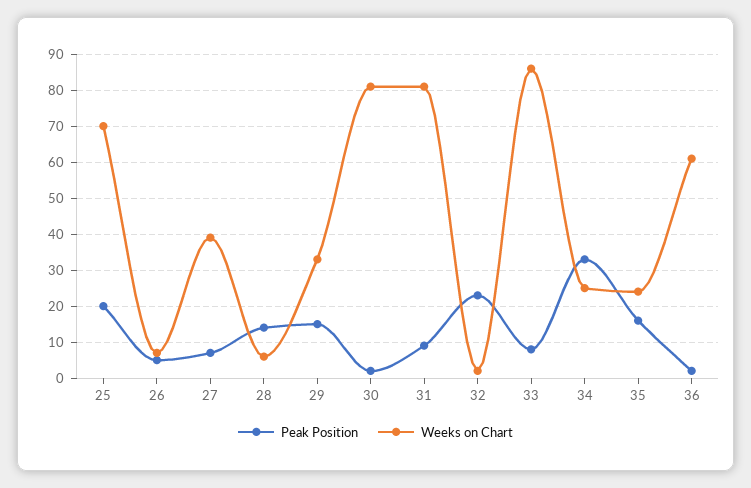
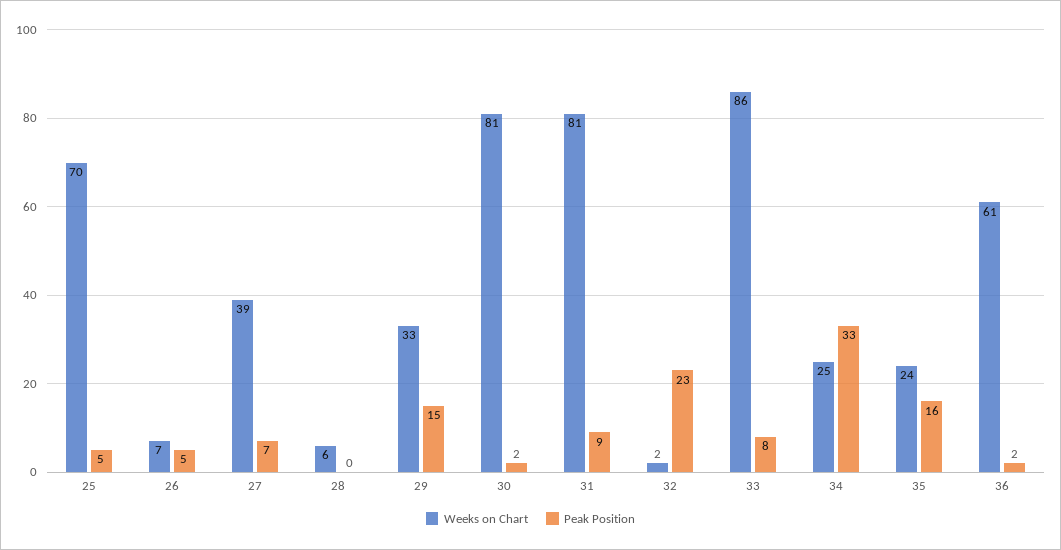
  {
    "Peak Position": {
-     "25": 20,
+     "25": 5,
      "26": 5,
      "27": 7,
-     "28": 15,
+     "28": 0,
      "29": 15,
      "30": 2,
      "31": 9,
      "32": 23,
      "33": 8,
      "34": 33,
      "35": 16,
      "36": 2
    },
    "Weeks on Chart": {
      "25": 70,
      "26": 7,
      "27": 39,
      "28": 6,
      "29": 33,
      "30": 81,
      "31": 81,
      "32": 2,
      "33": 86,
      "34": 25,
      "35": 24,
      "36": 61
    }
  }

